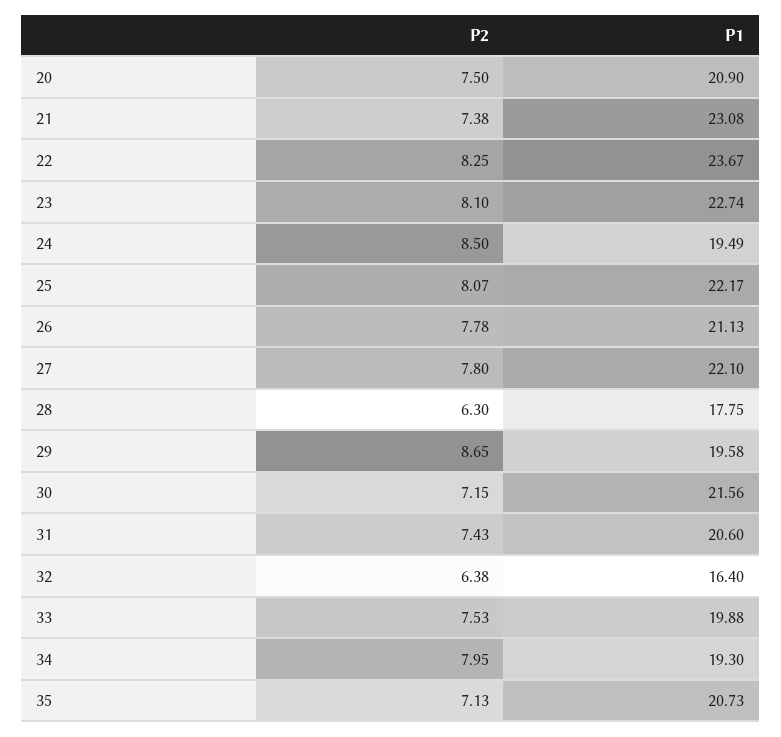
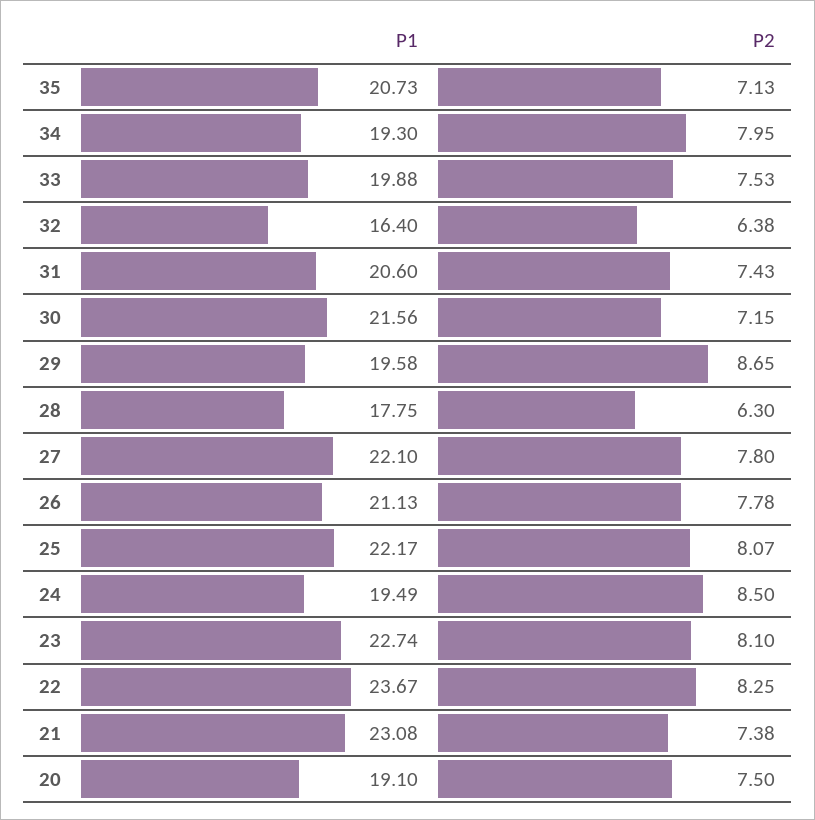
  {
    "P2": {
      "20": 7.5,
      "21": 7.38,
      "22": 8.25,
      "23": 8.1,
      "24": 8.5,
      "25": 8.07,
      "26": 7.78,
      "27": 7.8,
      "28": 6.3,
      "29": 8.65,
      "30": 7.15,
      "31": 7.43,
      "32": 6.38,
      "33": 7.53,
      "34": 7.95,
      "35": 7.13
    },
    "P1": {
-     "20": 20.9,
+     "20": 19.1,
      "21": 23.08,
      "22": 23.67,
      "23": 22.74,
      "24": 19.49,
      "25": 22.17,
      "26": 21.13,
      "27": 22.1,
      "28": 17.75,
      "29": 19.58,
      "30": 21.56,
      "31": 20.6,
      "32": 16.4,
      "33": 19.88,
      "34": 19.3,
      "35": 20.73
    }
  }

